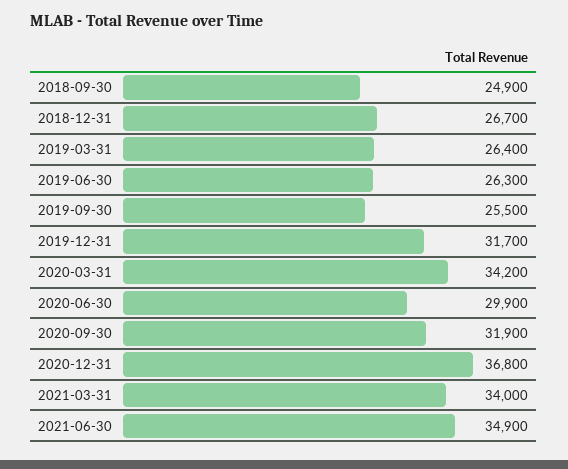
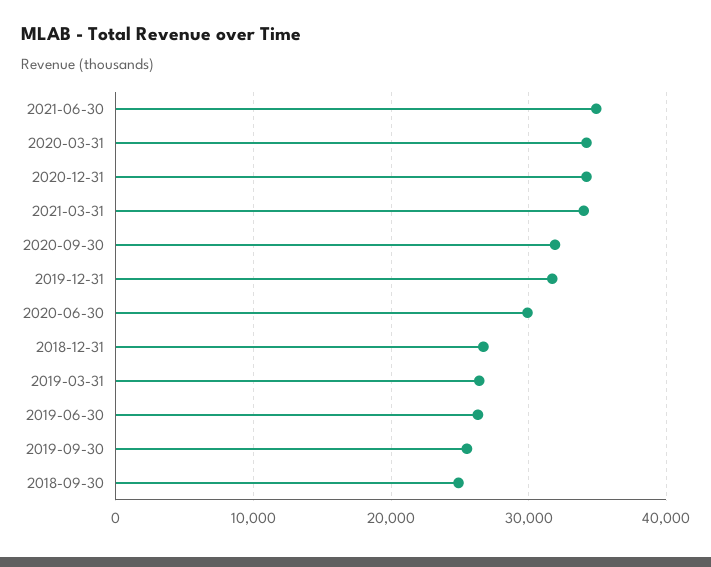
  {
    "2018-09-30": 24900,
    "2018-12-31": 26700,
    "2019-03-31": 26400,
    "2019-06-30": 26300,
    "2019-09-30": 25500,
    "2019-12-31": 31700,
    "2020-03-31": 34200,
    "2020-06-30": 29900,
    "2020-09-30": 31900,
-   "2020-12-31": 36800,
+   "2020-12-31": 34000,
    "2021-03-31": 34000,
    "2021-06-30": 34900
  }

